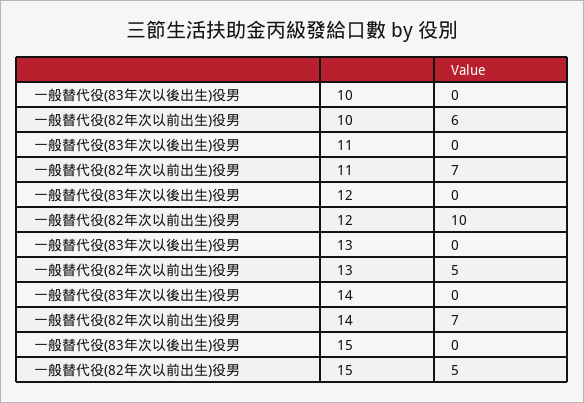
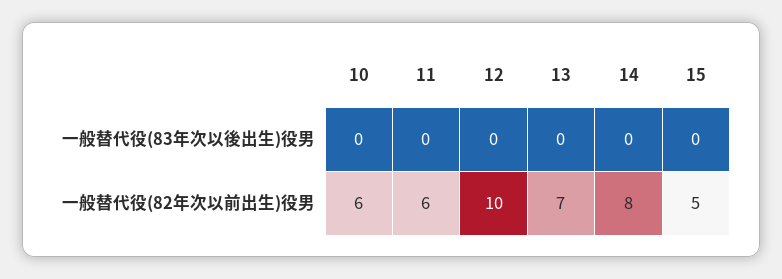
  {
    "一般替代役(83年次以後出生)役男": {
      "10": 0,
      "11": 0,
      "12": 0,
      "13": 0,
      "14": 0,
      "15": 0
    },
    "一般替代役(82年次以前出生)役男": {
      "10": 6,
-     "11": 7,
+     "11": 6,
      "12": 10,
-     "13": 5,
+     "13": 7,
-     "14": 7,
+     "14": 8,
      "15": 5
    }
  }

